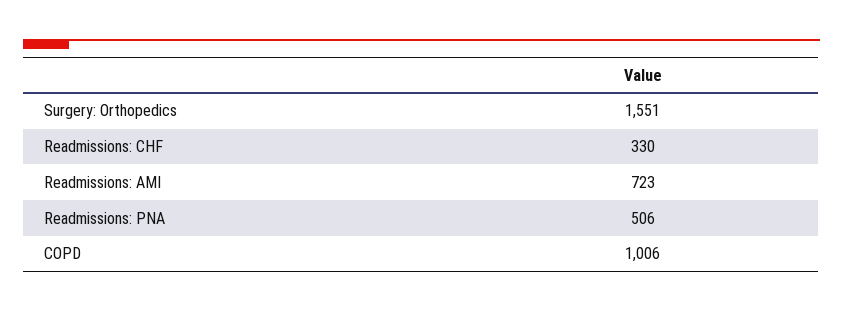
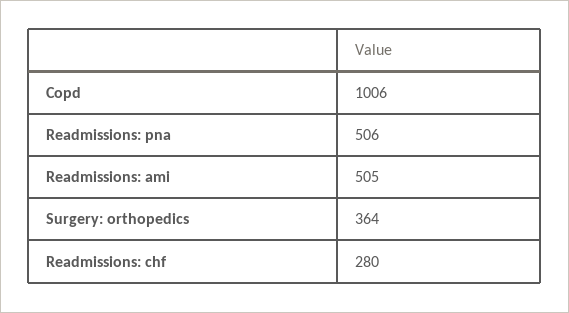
  {
-   "Surgery: Orthopedics": 1551,
+   "Surgery: Orthopedics": 364,
-   "Readmissions: CHF": 330,
+   "Readmissions: CHF": 280,
-   "Readmissions: AMI": 723,
+   "Readmissions: AMI": 505,
    "Readmissions: PNA": 506,
    "COPD": 1006
  }

